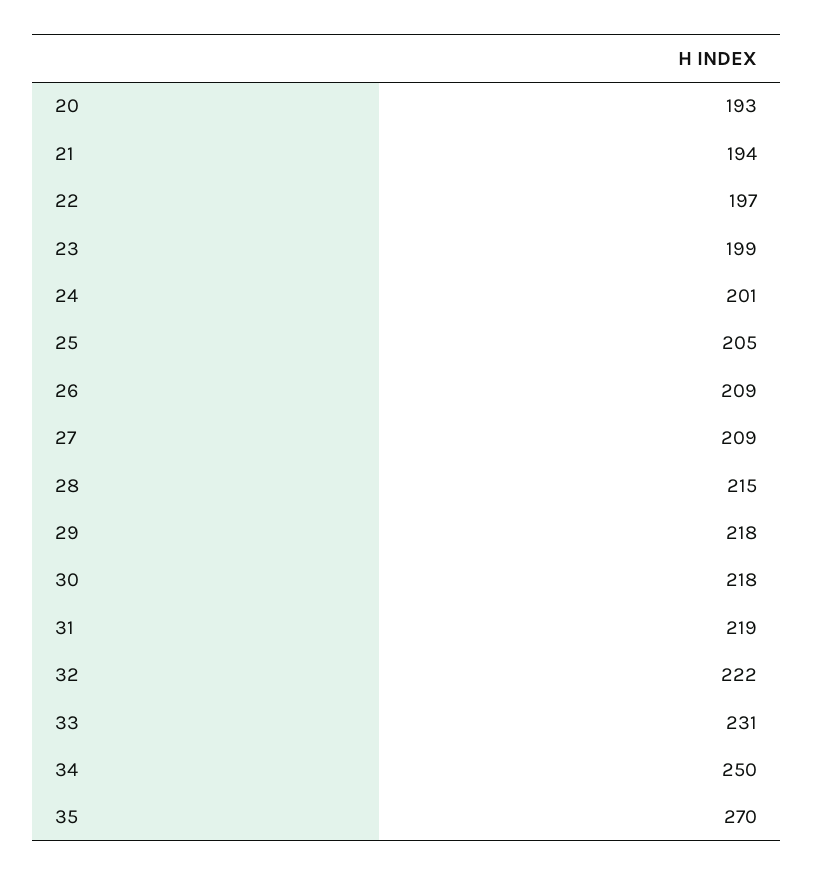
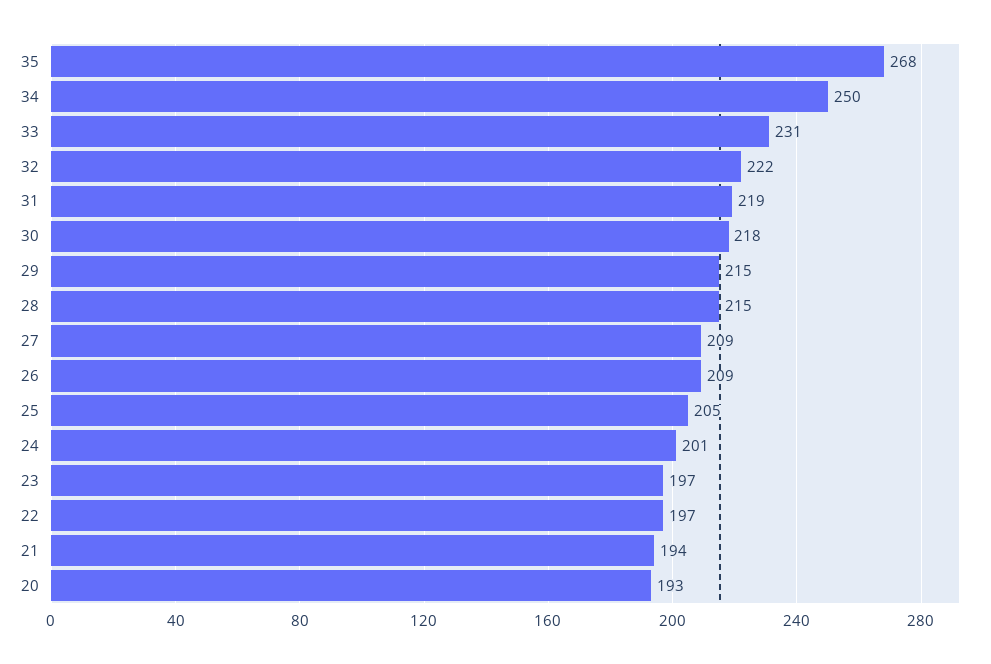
  {
    "20": 193,
    "21": 194,
    "22": 197,
-   "23": 199,
+   "23": 197,
    "24": 201,
    "25": 205,
    "26": 209,
    "27": 209,
    "28": 215,
-   "29": 218,
+   "29": 215,
    "30": 218,
    "31": 219,
    "32": 222,
    "33": 231,
    "34": 250,
-   "35": 270
+   "35": 268
  }

